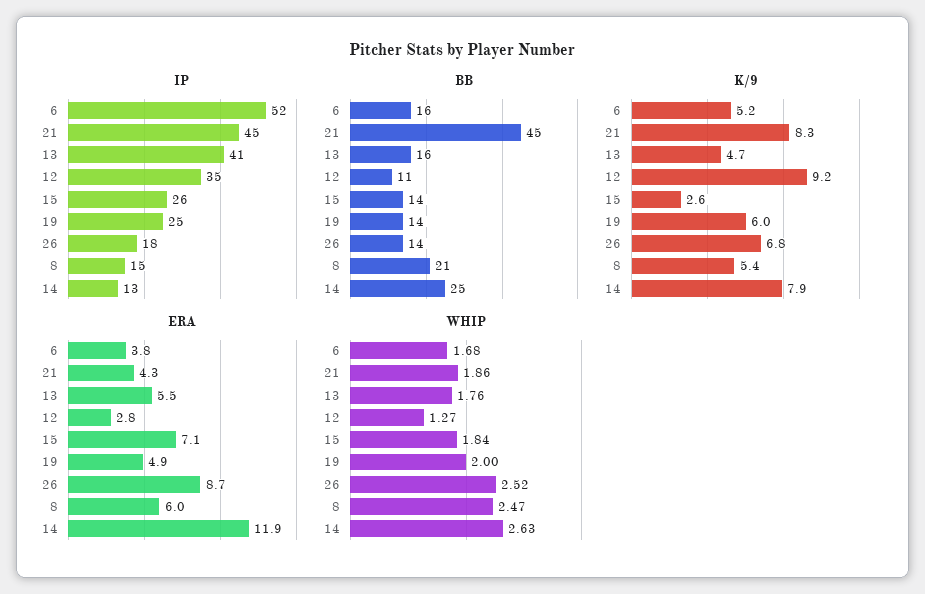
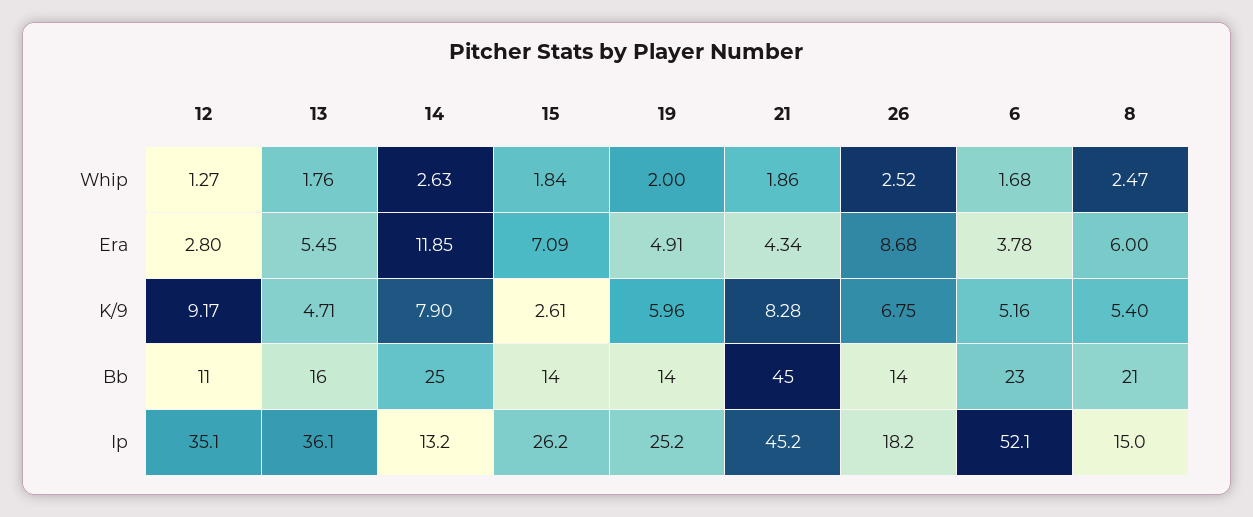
  {
    "IP": {
      "6": 52.1,
      "21": 45.2,
-     "13": 41,
+     "13": 36.1,
      "12": 35.1,
      "15": 26.2,
      "19": 25.2,
      "26": 18.2,
      "8": 15,
      "14": 13.2
    },
    "BB": {
-     "6": 16,
+     "6": 23,
      "21": 45,
      "13": 16,
      "12": 11,
      "15": 14,
      "19": 14,
      "26": 14,
      "8": 21,
      "14": 25
    },
    "K/9": {
      "6": 5.16,
      "21": 8.28,
      "13": 4.71,
      "12": 9.17,
      "15": 2.61,
      "19": 5.96,
      "26": 6.75,
      "8": 5.4,
      "14": 7.9
    },
    "ERA": {
      "6": 3.78,
      "21": 4.34,
      "13": 5.45,
      "12": 2.8,
      "15": 7.09,
      "19": 4.91,
      "26": 8.68,
      "8": 6,
      "14": 11.85
    },
    "WHIP": {
      "6": 1.68,
      "21": 1.86,
      "13": 1.76,
      "12": 1.27,
      "15": 1.84,
      "19": 2,
      "26": 2.52,
      "8": 2.47,
      "14": 2.63
    }
  }

